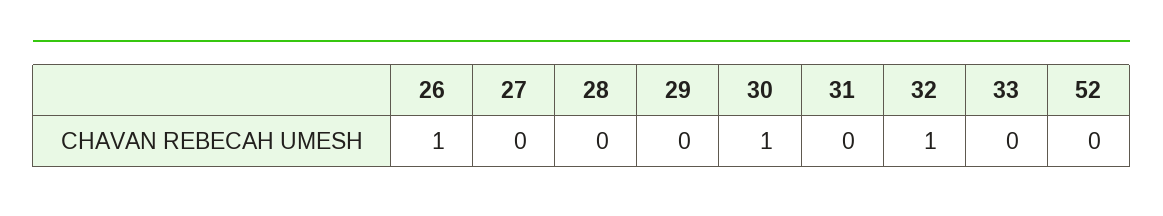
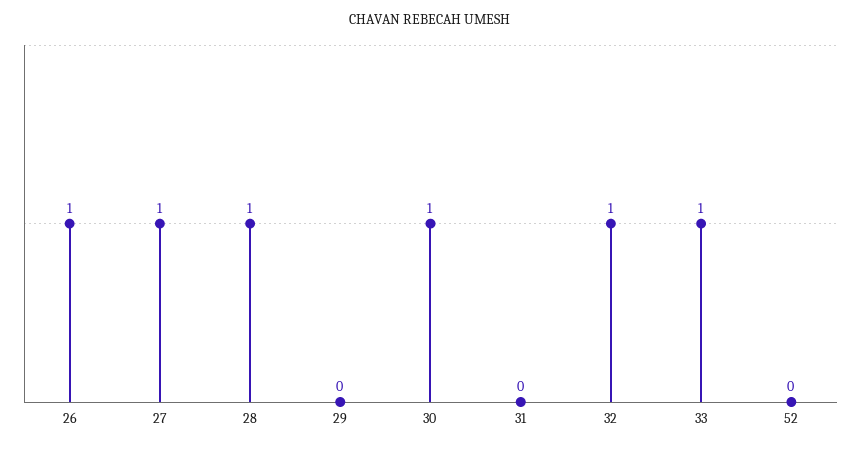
  {
    "26": 1,
-   "27": 0,
+   "27": 1,
-   "28": 0,
+   "28": 1,
    "29": 0,
    "30": 1,
    "31": 0,
    "32": 1,
-   "33": 0,
+   "33": 1,
    "52": 0
  }

